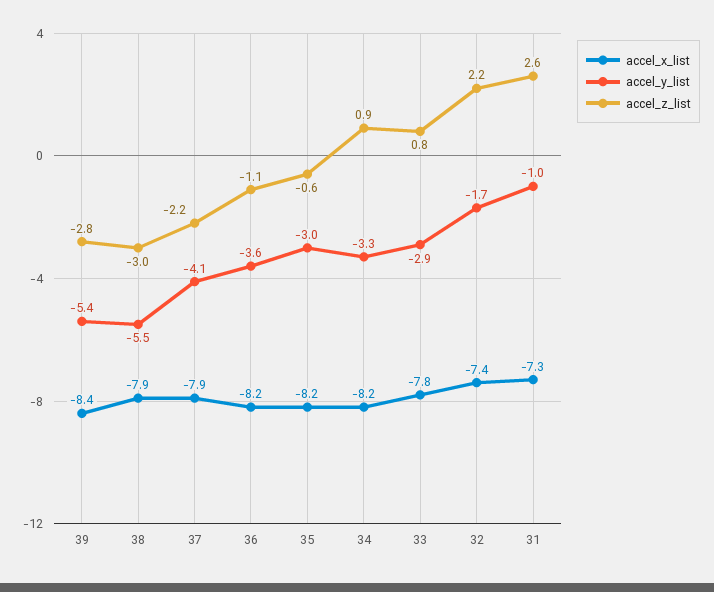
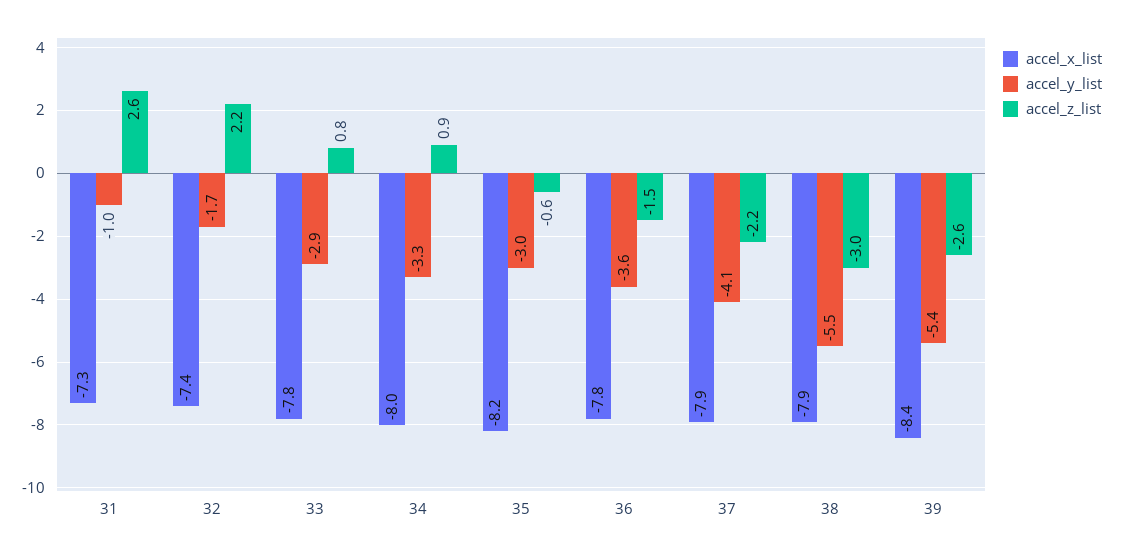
  {
    "accel_x_list": {
      "39": -8.4,
      "38": -7.9,
      "37": -7.9,
-     "36": -8.2,
+     "36": -7.8,
      "35": -8.2,
-     "34": -8.2,
+     "34": -8,
      "33": -7.8,
      "32": -7.4,
      "31": -7.3
    },
    "accel_y_list": {
      "39": -5.4,
      "38": -5.5,
      "37": -4.1,
      "36": -3.6,
      "35": -3,
      "34": -3.3,
      "33": -2.9,
      "32": -1.7,
      "31": -1
    },
    "accel_z_list": {
-     "39": -2.8,
+     "39": -2.6,
      "38": -3,
      "37": -2.2,
-     "36": -1.1,
+     "36": -1.5,
      "35": -0.6,
      "34": 0.9,
      "33": 0.8,
      "32": 2.2,
      "31": 2.6
    }
  }

